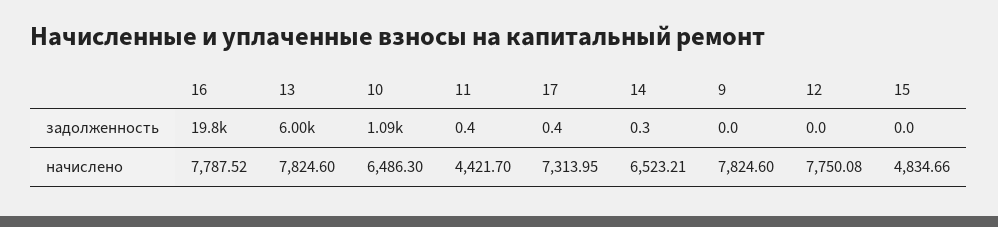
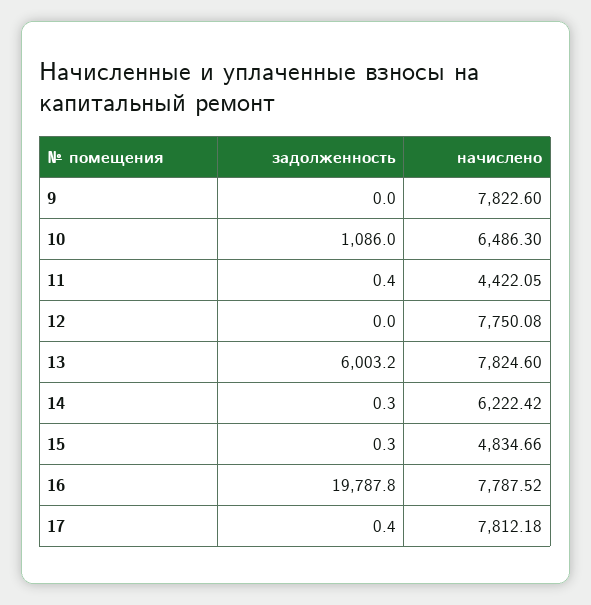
  {
    "16": {
      "задолженность": 19787.8,
      "начислено": 7787.52
    },
    "13": {
      "задолженность": 6003.2,
      "начислено": 7824.6
    },
    "10": {
      "задолженность": 1086,
      "начислено": 6486.3
    },
    "11": {
      "задолженность": 0.4,
-     "начислено": 4421.7
+     "начислено": 4422.05
    },
    "17": {
      "задолженность": 0.4,
-     "начислено": 7313.95
+     "начислено": 7812.18
    },
    "14": {
      "задолженность": 0.3,
-     "начислено": 6523.21
+     "начислено": 6222.42
    },
    "9": {
      "задолженность": 0,
-     "начислено": 7824.6
+     "начислено": 7822.6
    },
    "12": {
      "задолженность": 0,
      "начислено": 7750.08
    },
    "15": {
-     "задолженность": 0,
+     "задолженность": 0.3,
      "начислено": 4834.66
    }
  }

